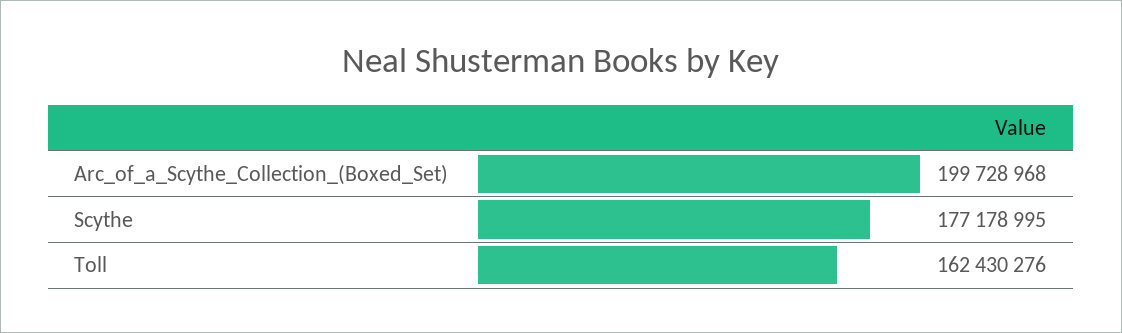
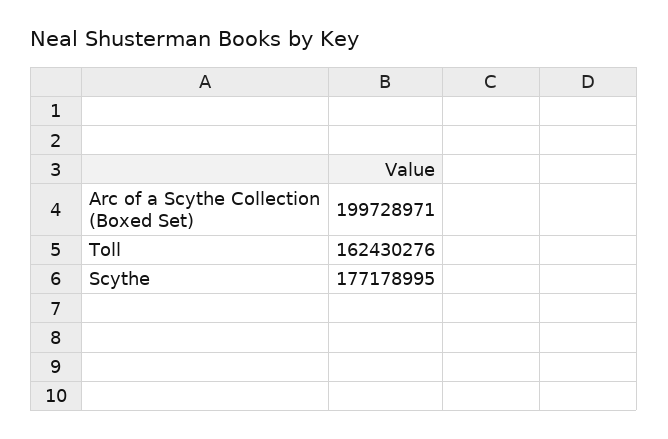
  {
-   "Arc_of_a_Scythe_Collection_(Boxed_Set)": 199728968,
+   "Arc_of_a_Scythe_Collection_(Boxed_Set)": 199728971,
    "Scythe": 177178995,
    "Toll": 162430276
  }

